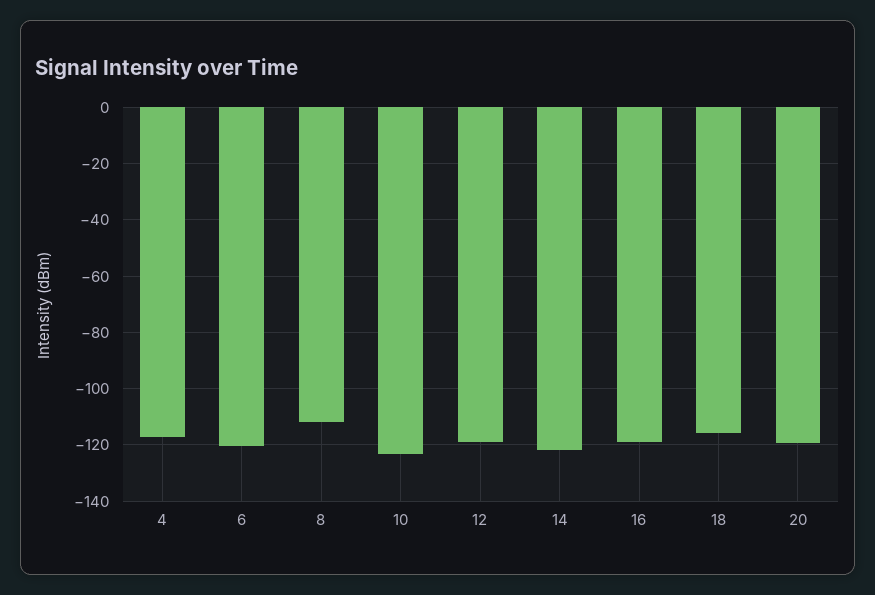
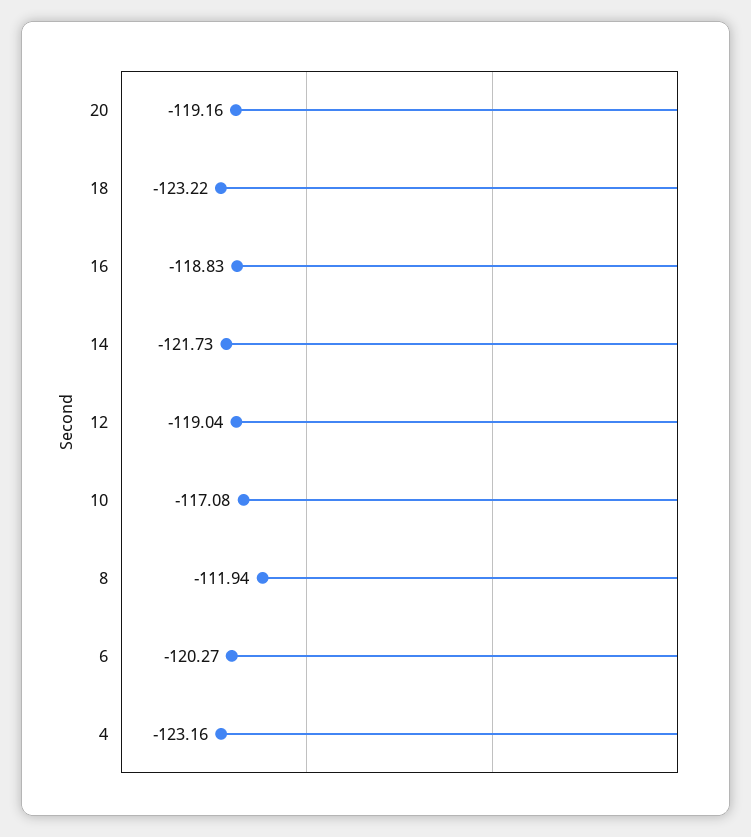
  {
-   "4": -117.5,
+   "4": -123.16,
    "6": -120.27,
    "8": -111.94,
-   "10": -122.5,
+   "10": -117.08,
    "12": -119.04,
    "14": -121.73,
    "16": -118.83,
-   "18": -115,
+   "18": -123.22,
    "20": -119.16
  }

